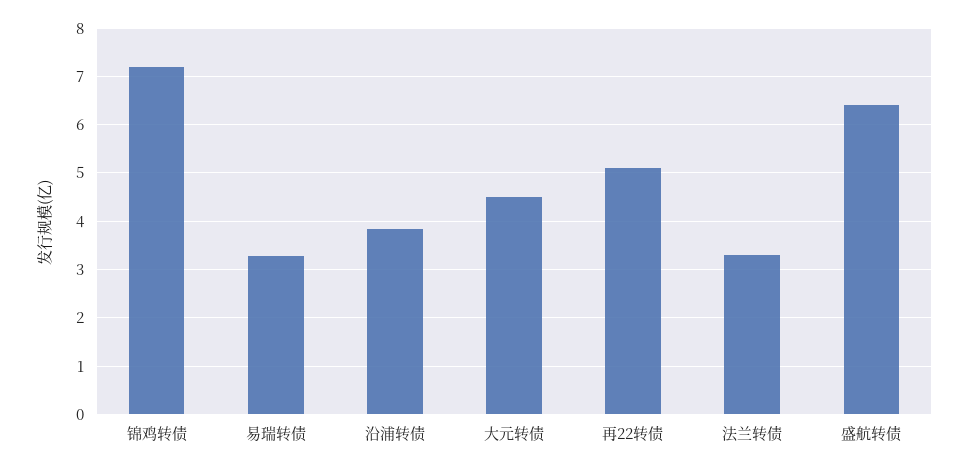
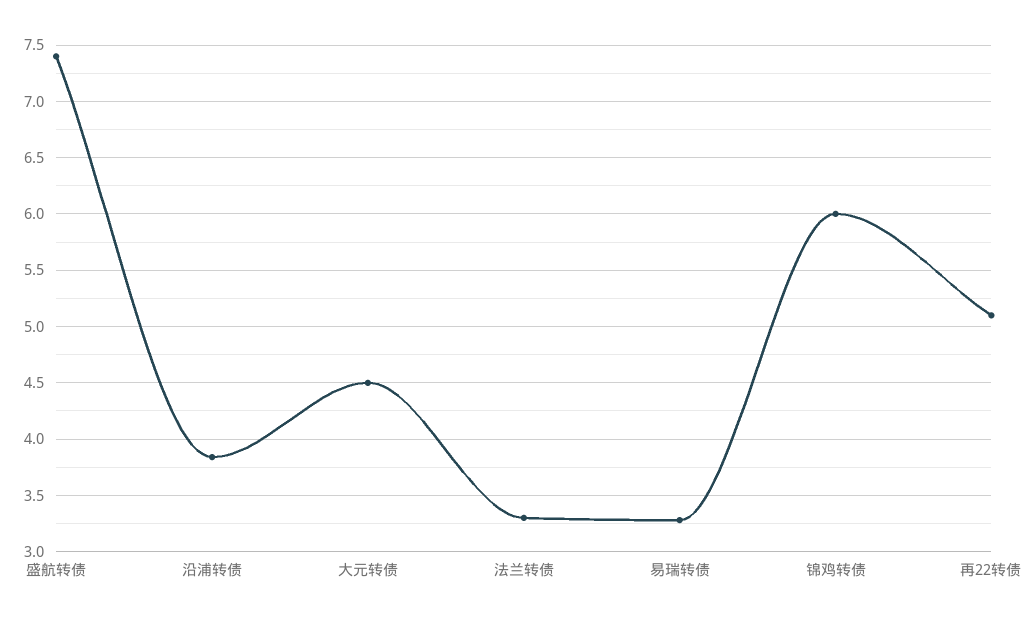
  {
-   "锦鸡转债": 7.2,
+   "锦鸡转债": 6,
    "易瑞转债": 3.3,
    "沿浦转债": 3.8,
    "大元转债": 4.5,
    "再22转债": 5.1,
    "法兰转债": 3.3,
-   "盛航转债": 6.4
+   "盛航转债": 7.4
  }

